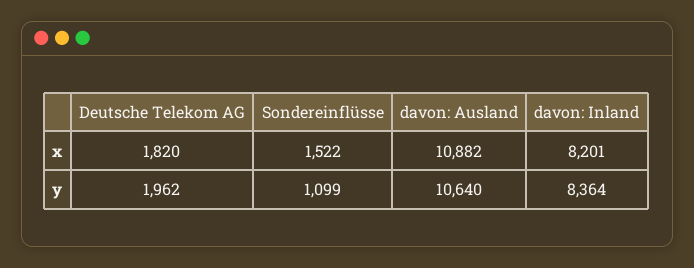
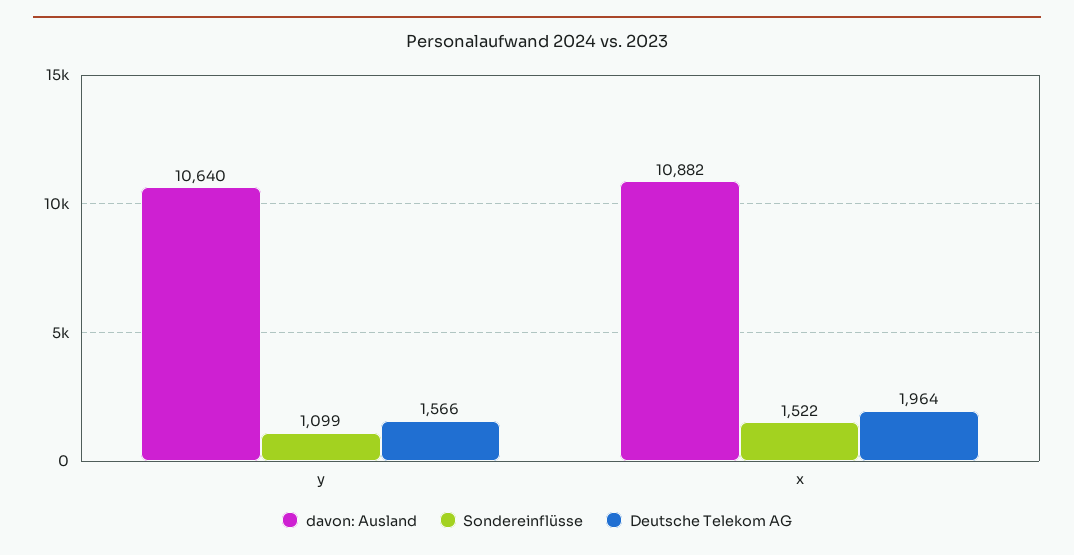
  {
    "Deutsche Telekom AG": {
-     "x": 1820,
+     "x": 1964,
-     "y": 1962
+     "y": 1566
    },
    "Sondereinflüsse": {
      "x": 1522,
      "y": 1099
    },
    "davon: Ausland": {
      "x": 10882,
      "y": 10640
-   },
+   }
-   "davon: Inland": {
-     "x": 8201,
-     "y": 8364
-   }
  }

